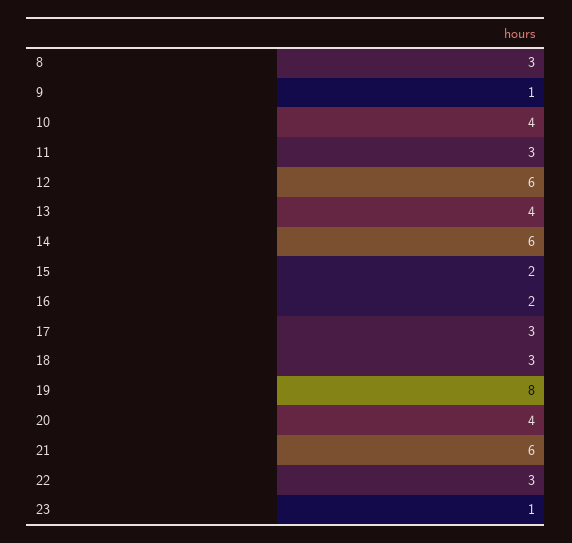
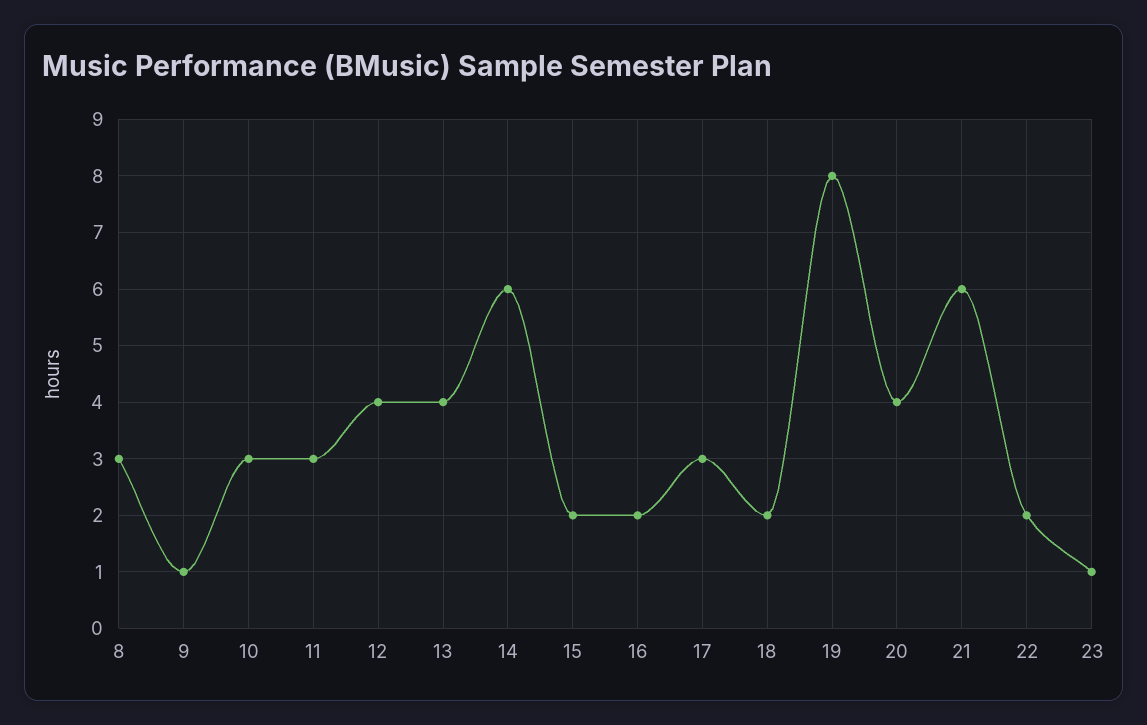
  {
    "8": 3,
    "9": 1,
-   "10": 4,
+   "10": 3,
    "11": 3,
-   "12": 6,
+   "12": 4,
    "13": 4,
    "14": 6,
    "15": 2,
    "16": 2,
    "17": 3,
-   "18": 3,
+   "18": 2,
    "19": 8,
    "20": 4,
    "21": 6,
-   "22": 3,
+   "22": 2,
    "23": 1
  }

